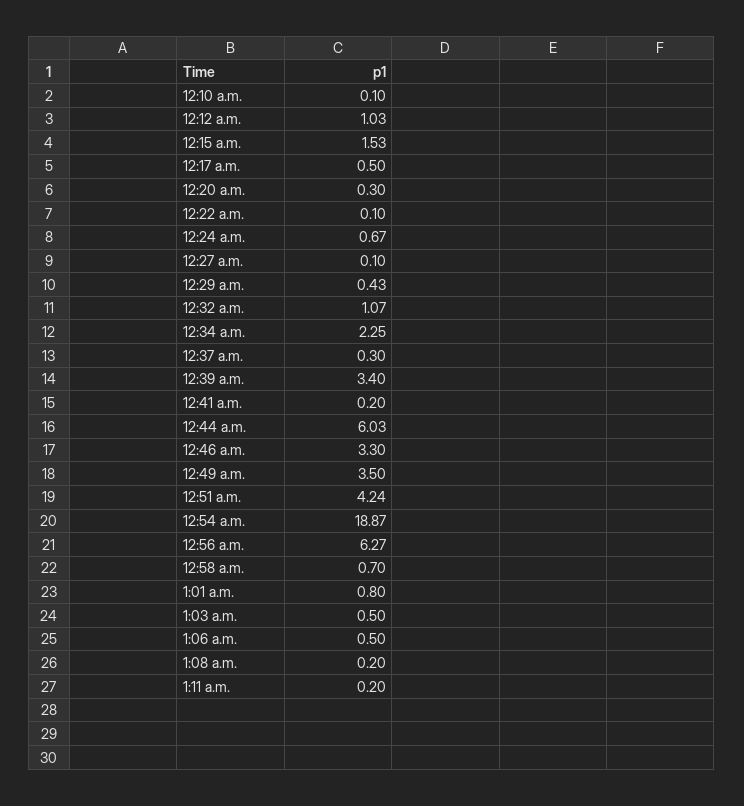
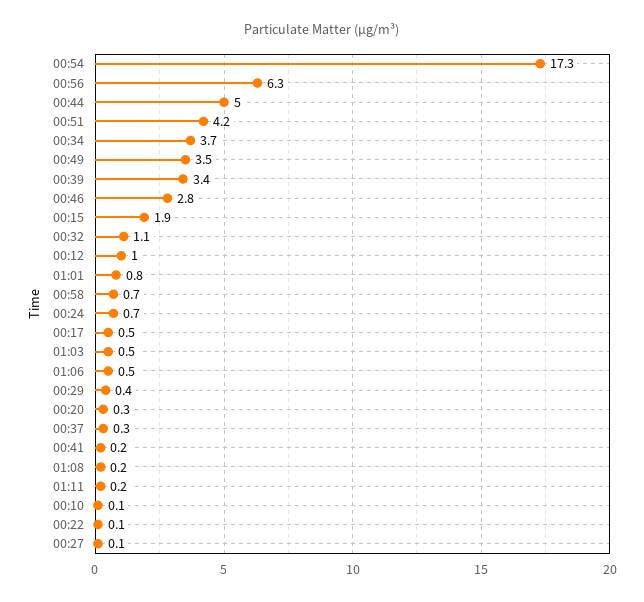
  {
    "12:10 a.m.": 0.1,
    "12:12 a.m.": 1.03,
-   "12:15 a.m.": 1.53,
+   "12:15 a.m.": 1.9,
    "12:17 a.m.": 0.5,
    "12:20 a.m.": 0.3,
    "12:22 a.m.": 0.1,
    "12:24 a.m.": 0.67,
    "12:27 a.m.": 0.1,
    "12:29 a.m.": 0.43,
    "12:32 a.m.": 1.07,
-   "12:34 a.m.": 2.25,
+   "12:34 a.m.": 3.7,
    "12:37 a.m.": 0.3,
    "12:39 a.m.": 3.4,
    "12:41 a.m.": 0.2,
-   "12:44 a.m.": 6.03,
+   "12:44 a.m.": 5,
-   "12:46 a.m.": 3.3,
+   "12:46 a.m.": 2.8,
    "12:49 a.m.": 3.5,
    "12:51 a.m.": 4.24,
-   "12:54 a.m.": 18.87,
+   "12:54 a.m.": 17.3,
    "12:56 a.m.": 6.27,
    "12:58 a.m.": 0.7,
    "1:01 a.m.": 0.8,
    "1:03 a.m.": 0.5,
    "1:06 a.m.": 0.5,
    "1:08 a.m.": 0.2,
    "1:11 a.m.": 0.2
  }

